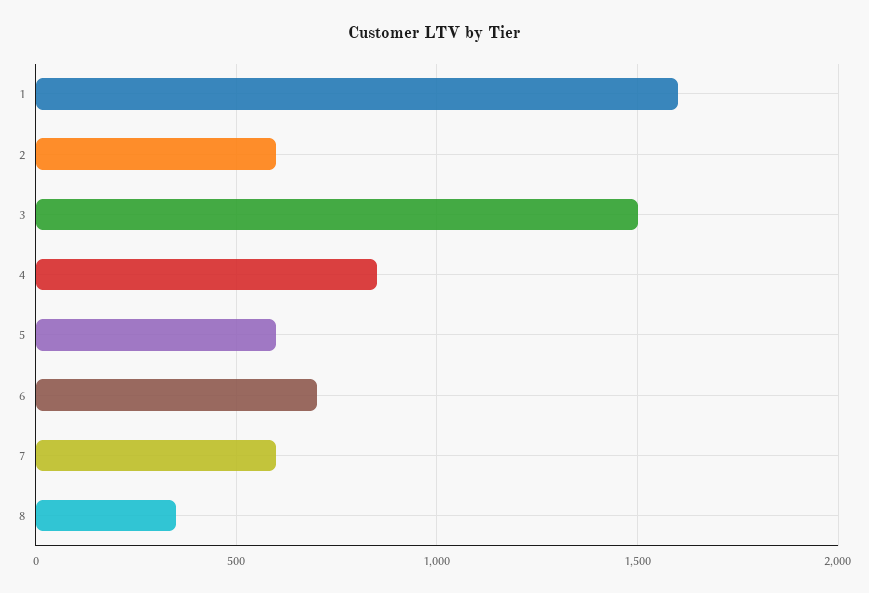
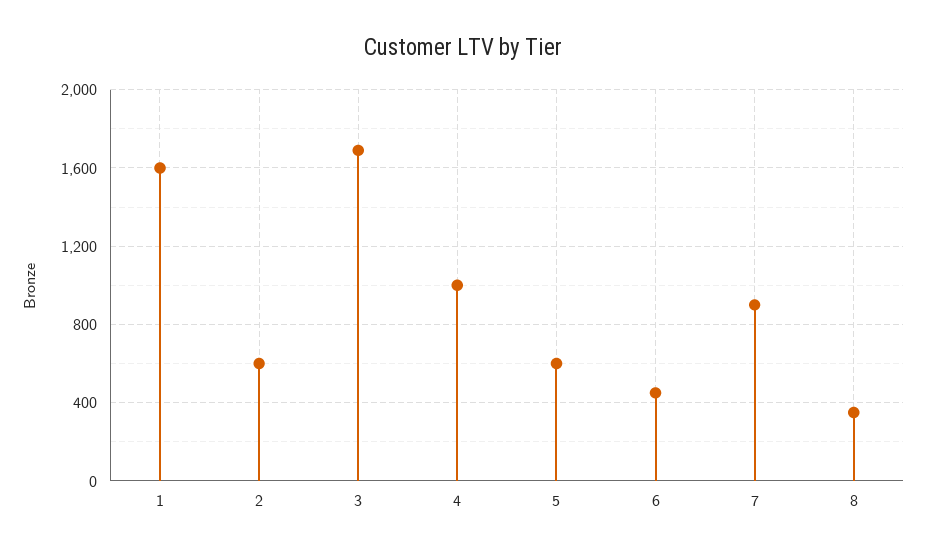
  {
    "1": 1600,
    "2": 600,
-   "3": 1500,
+   "3": 1700,
-   "4": 850,
+   "4": 1000,
    "5": 600,
-   "6": 700,
+   "6": 450,
-   "7": 600,
+   "7": 900,
    "8": 350
  }

